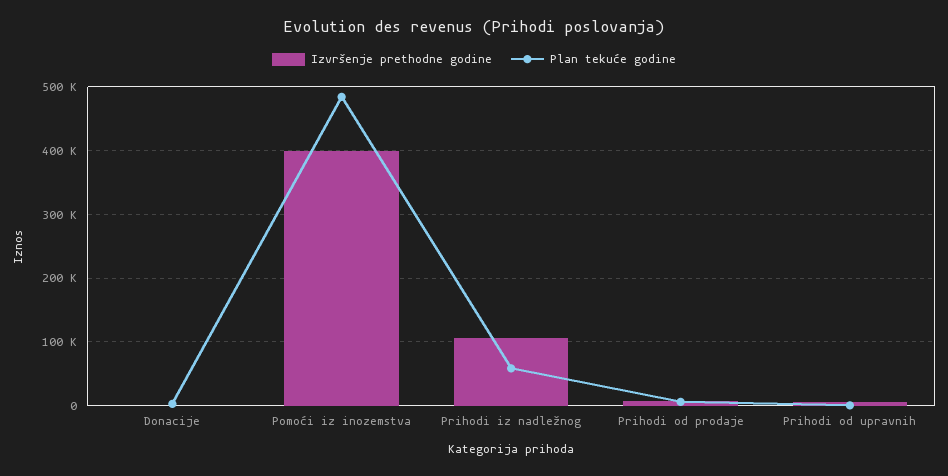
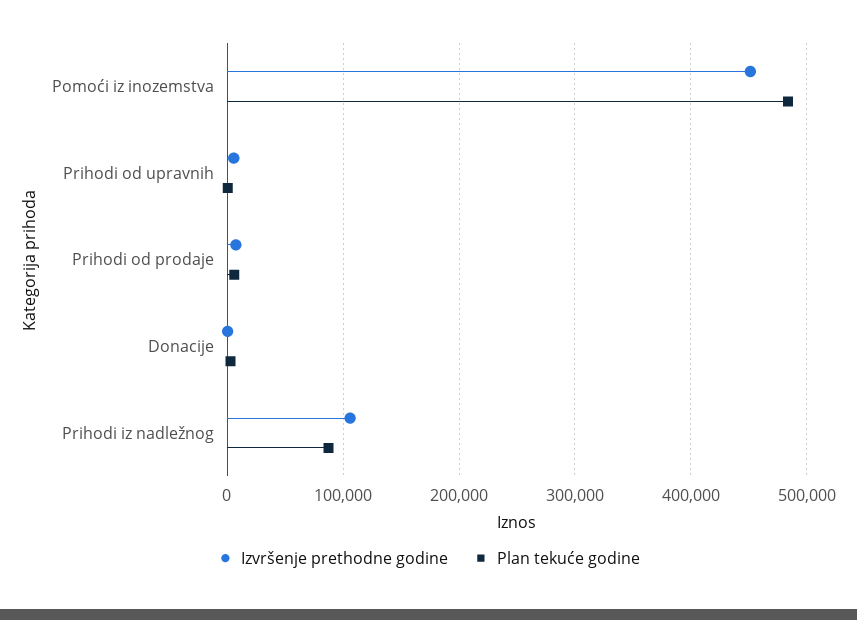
  {
    "Izvršenje prethodne godine": {
      "Donacije": 0,
-     "Pomoći iz inozemstva": 400000,
+     "Pomoći iz inozemstva": 450000,
      "Prihodi iz nadležnog": 110000,
      "Prihodi od prodaje": 10000,
      "Prihodi od upravnih": 10000
    },
    "Plan tekuće godine": {
      "Donacije": 0,
      "Pomoći iz inozemstva": 480000,
-     "Prihodi iz nadležnog": 60000,
+     "Prihodi iz nadležnog": 90000,
      "Prihodi od prodaje": 10000,
      "Prihodi od upravnih": 0
    }
  }

